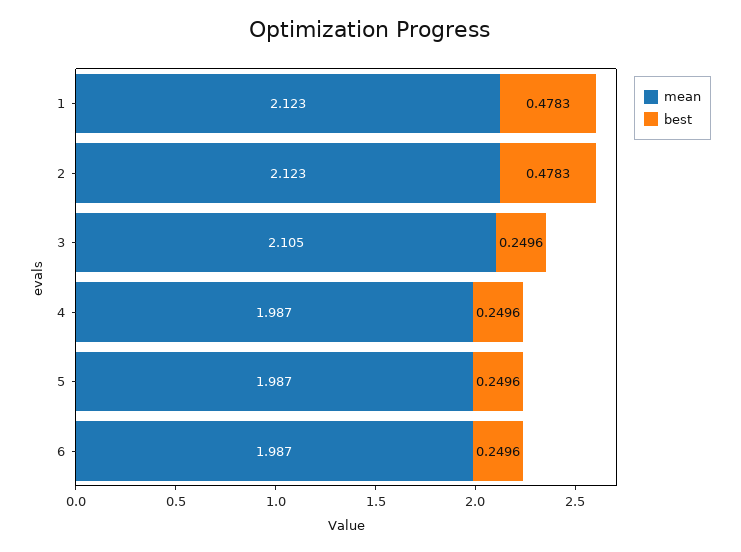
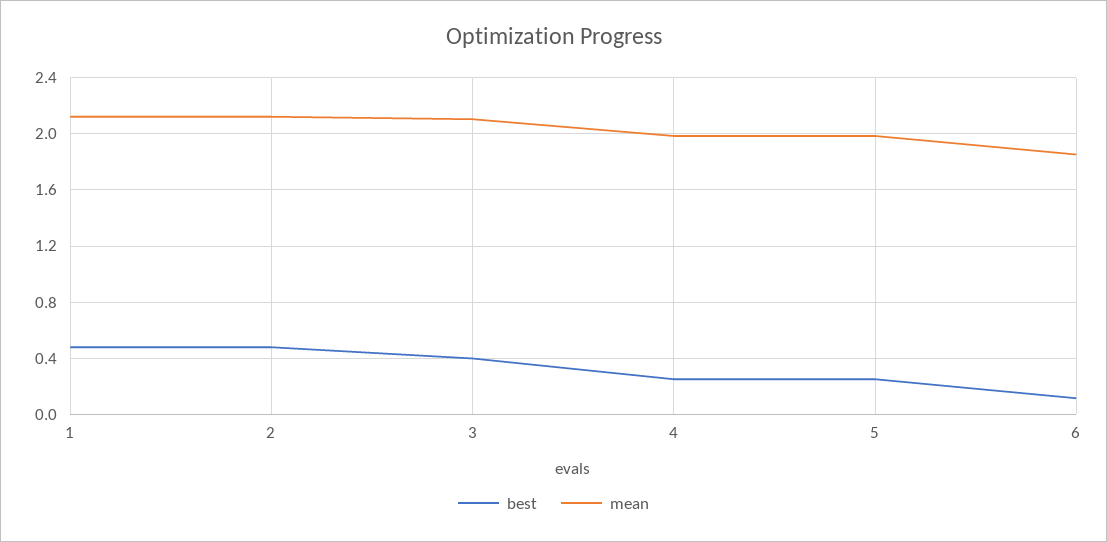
  {
    "mean": {
      "1": 2.123,
      "2": 2.123,
      "3": 2.105,
      "4": 1.987,
      "5": 1.987,
-     "6": 1.987
+     "6": 1.85
    },
    "best": {
      "1": 0.4783,
      "2": 0.4783,
-     "3": 0.2496,
+     "3": 0.4,
      "4": 0.2496,
      "5": 0.2496,
-     "6": 0.2496
+     "6": 0.1
    }
  }

